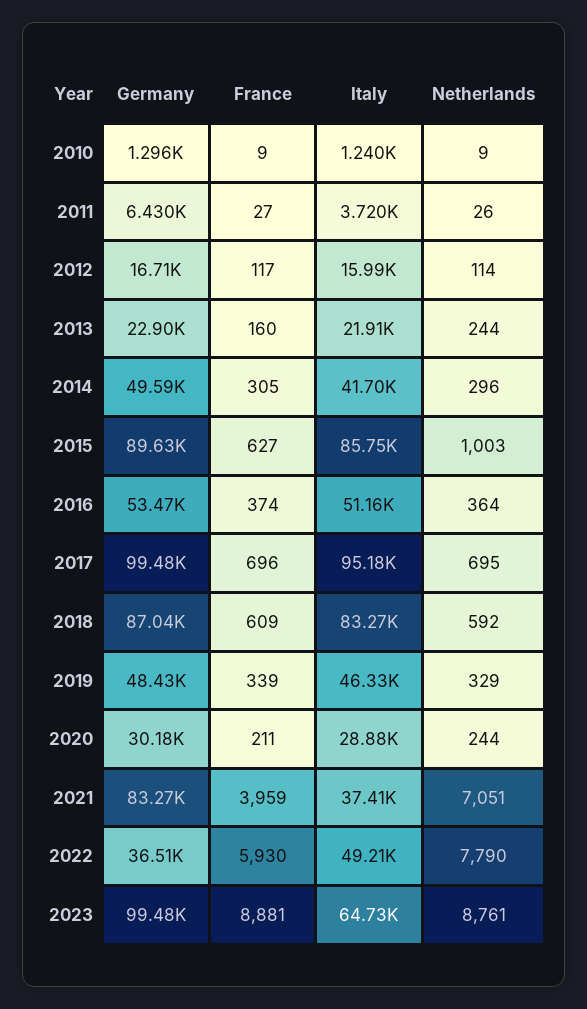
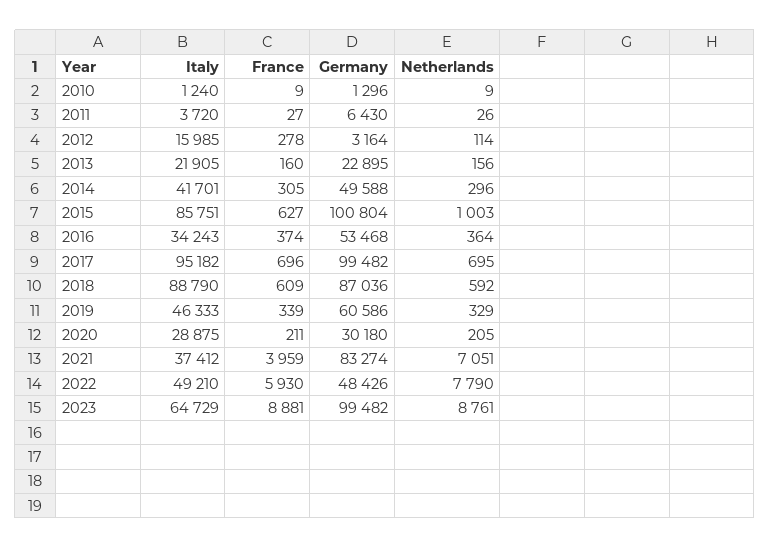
  {
    "Germany": {
      "2010": 1296,
      "2011": 6430,
-     "2012": 16710,
+     "2012": 3164,
      "2013": 22895,
      "2014": 49588,
-     "2015": 89630,
+     "2015": 100804,
      "2016": 53468,
      "2017": 99482,
      "2018": 87036,
-     "2019": 48430,
+     "2019": 60586,
      "2020": 30180,
      "2021": 83274,
-     "2022": 36510,
+     "2022": 48426,
      "2023": 99482
    },
    "France": {
      "2010": 9,
      "2011": 27,
-     "2012": 117,
+     "2012": 278,
      "2013": 160,
      "2014": 305,
      "2015": 627,
      "2016": 374,
      "2017": 696,
      "2018": 609,
      "2019": 339,
      "2020": 211,
      "2021": 3959,
      "2022": 5930,
      "2023": 8881
    },
    "Italy": {
      "2010": 1240,
      "2011": 3720,
      "2012": 15985,
      "2013": 21905,
      "2014": 41701,
      "2015": 85751,
-     "2016": 51160,
+     "2016": 34243,
      "2017": 95182,
-     "2018": 83270,
+     "2018": 88790,
      "2019": 46333,
      "2020": 28875,
      "2021": 37412,
      "2022": 49210,
      "2023": 64729
    },
    "Netherlands": {
      "2010": 9,
      "2011": 26,
      "2012": 114,
-     "2013": 244,
+     "2013": 156,
      "2014": 296,
      "2015": 1003,
      "2016": 364,
      "2017": 695,
      "2018": 592,
      "2019": 329,
-     "2020": 244,
+     "2020": 205,
      "2021": 7051,
      "2022": 7790,
      "2023": 8761
    }
  }

